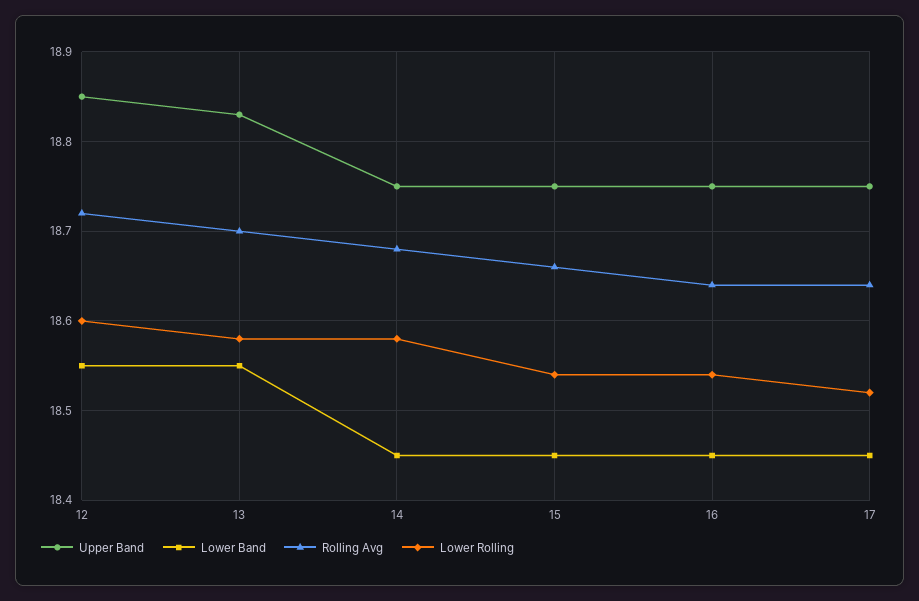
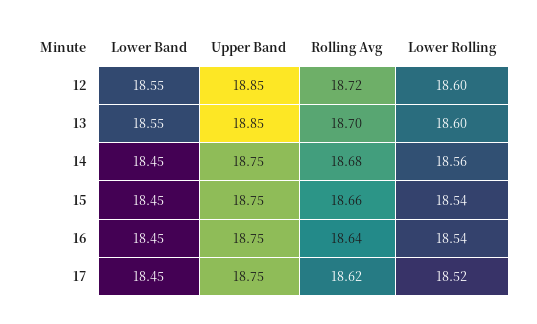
  {
    "Upper Band": {
      "12": 18.85,
-     "13": 18.83,
+     "13": 18.85,
      "14": 18.75,
      "15": 18.75,
      "16": 18.75,
      "17": 18.75
    },
    "Lower Band": {
      "12": 18.55,
      "13": 18.55,
      "14": 18.45,
      "15": 18.45,
      "16": 18.45,
      "17": 18.45
    },
    "Rolling Avg": {
      "12": 18.72,
      "13": 18.7,
      "14": 18.68,
      "15": 18.66,
      "16": 18.64,
-     "17": 18.64
+     "17": 18.62
    },
    "Lower Rolling": {
      "12": 18.6,
-     "13": 18.58,
+     "13": 18.6,
-     "14": 18.58,
+     "14": 18.56,
      "15": 18.54,
      "16": 18.54,
      "17": 18.52
    }
  }

